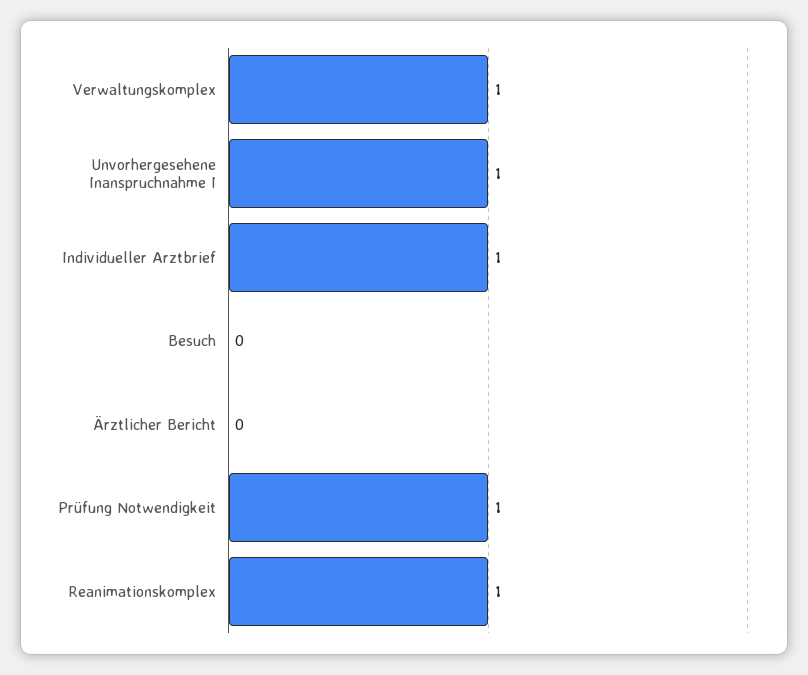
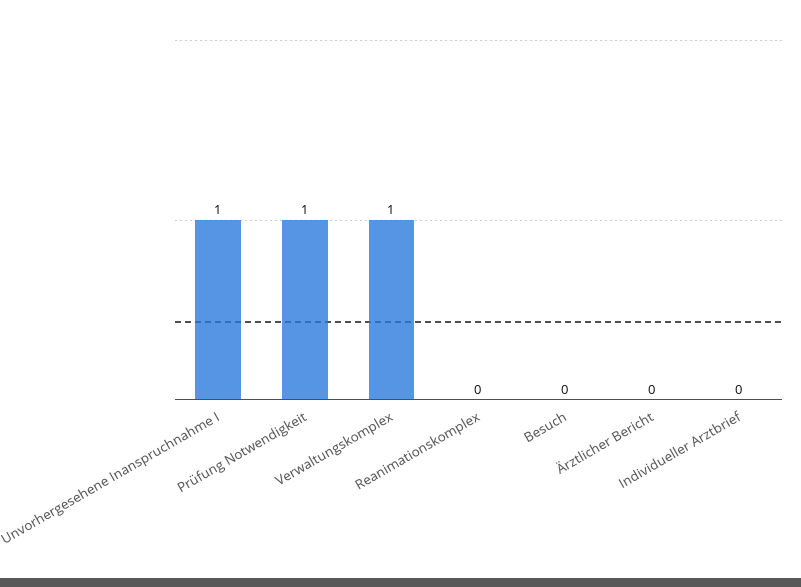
  {
    "Verwaltungskomplex": 1,
    "Unvorhergesehene Inanspruchnahme I": 1,
-   "Individueller Arztbrief": 1,
+   "Individueller Arztbrief": 0,
    "Besuch": 0,
    "Ärztlicher Bericht": 0,
    "Prüfung Notwendigkeit": 1,
-   "Reanimationskomplex": 1
+   "Reanimationskomplex": 0
  }

